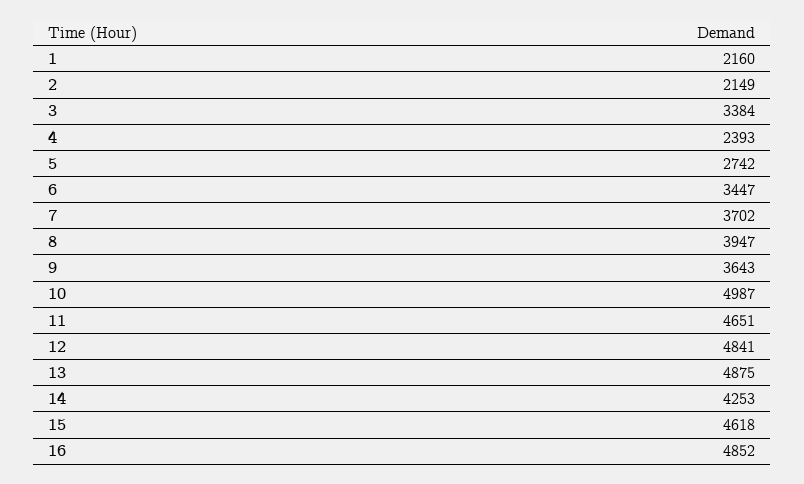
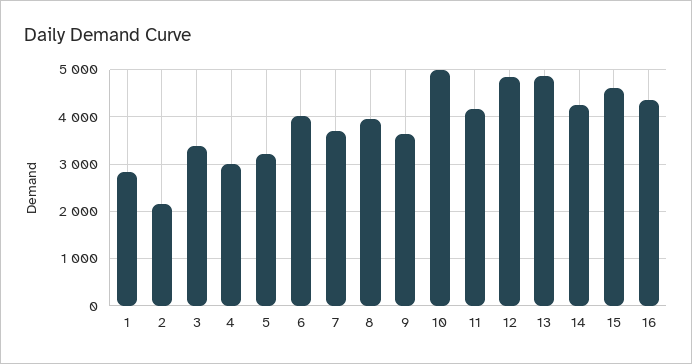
  {
-   "1": 2160,
+   "1": 2800,
    "2": 2149,
    "3": 3384,
-   "4": 2393,
+   "4": 3000,
-   "5": 2742,
+   "5": 3200,
-   "6": 3447,
+   "6": 4000,
    "7": 3702,
    "8": 3947,
    "9": 3643,
    "10": 4987,
-   "11": 4651,
+   "11": 4200,
    "12": 4841,
    "13": 4875,
    "14": 4253,
    "15": 4618,
-   "16": 4852
+   "16": 4400
  }

